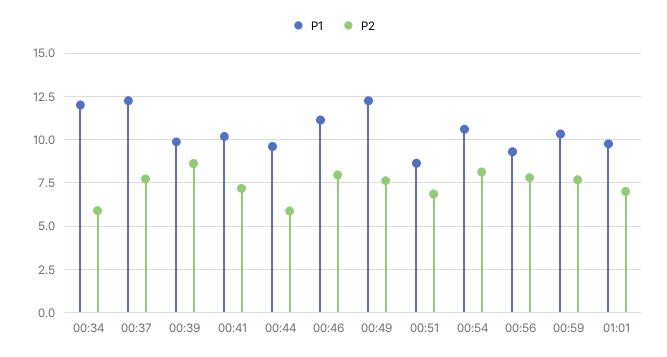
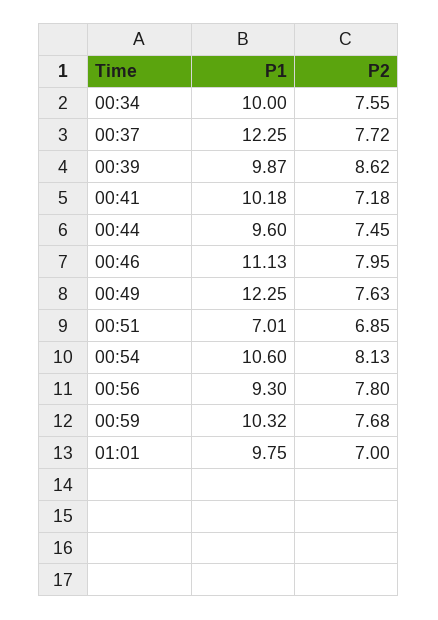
  {
    "P1": {
-     "00:34": 12,
+     "00:34": 10,
      "00:37": 12.25,
      "00:39": 9.87,
      "00:41": 10.18,
      "00:44": 9.6,
      "00:46": 11.13,
      "00:49": 12.25,
-     "00:51": 8.5,
+     "00:51": 7.01,
      "00:54": 10.6,
      "00:56": 9.3,
      "00:59": 10.32,
      "01:01": 9.75
    },
    "P2": {
-     "00:34": 6,
+     "00:34": 7.55,
      "00:37": 7.72,
      "00:39": 8.62,
      "00:41": 7.18,
-     "00:44": 6,
+     "00:44": 7.45,
      "00:46": 7.95,
      "00:49": 7.63,
      "00:51": 6.85,
      "00:54": 8.13,
      "00:56": 7.8,
      "00:59": 7.68,
      "01:01": 7
    }
  }

